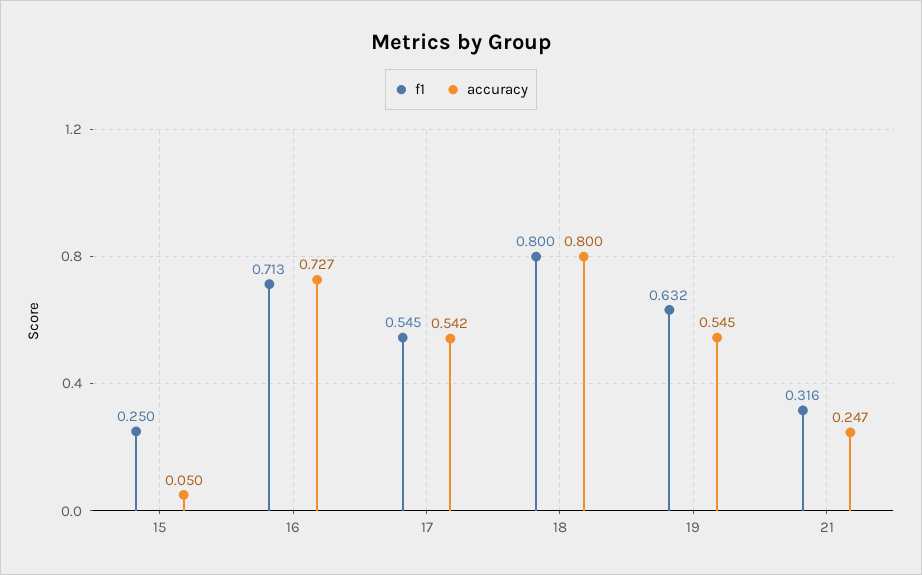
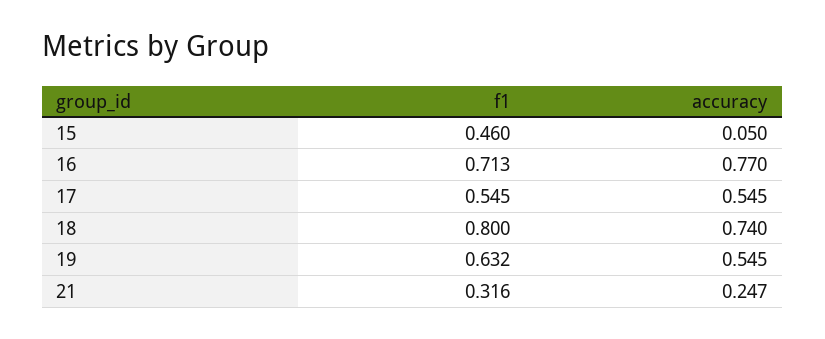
  {
    "f1": {
-     "15": 0.25,
+     "15": 0.46,
      "16": 0.713,
      "17": 0.545,
      "18": 0.8,
      "19": 0.632,
      "21": 0.316
    },
    "accuracy": {
      "15": 0.05,
-     "16": 0.727,
+     "16": 0.77,
-     "17": 0.542,
+     "17": 0.545,
-     "18": 0.8,
+     "18": 0.74,
      "19": 0.545,
      "21": 0.247
    }
  }

